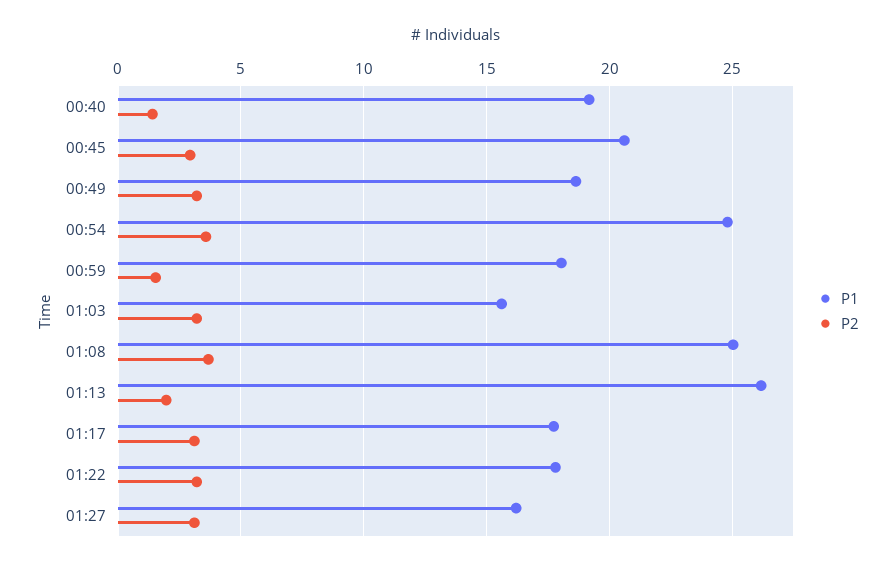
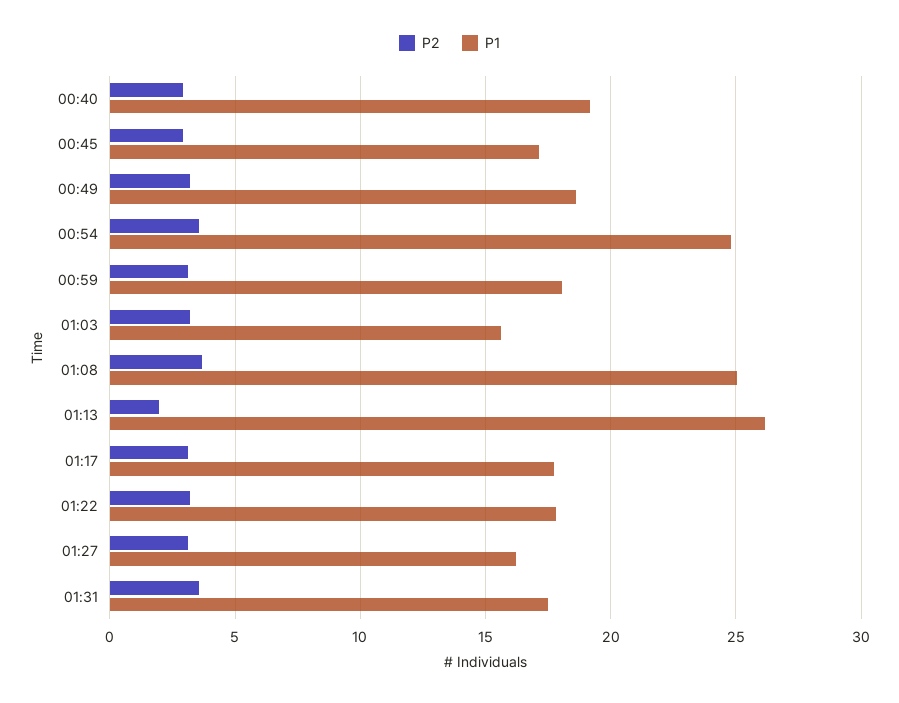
  {
    "P1": {
      "00:40": 19,
-     "00:45": 20.5,
+     "00:45": 17,
      "00:49": 18.5,
      "00:54": 25,
      "00:59": 18,
      "01:03": 15.5,
      "01:08": 25,
      "01:13": 26,
      "01:17": 17.5,
      "01:22": 18,
-     "01:27": 16
+     "01:27": 16,
+     "01:31": 17.5
    },
    "P2": {
-     "00:40": 1.5,
+     "00:40": 3,
      "00:45": 3,
      "00:49": 3,
      "00:54": 3.5,
-     "00:59": 1.5,
+     "00:59": 3,
      "01:03": 3,
      "01:08": 3.5,
      "01:13": 2,
      "01:17": 3,
      "01:22": 3,
-     "01:27": 3
+     "01:27": 3,
+     "01:31": 3.5
    }
  }

